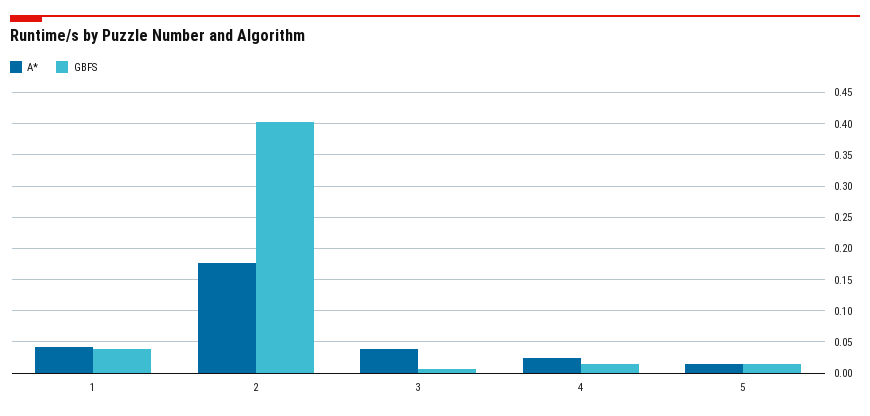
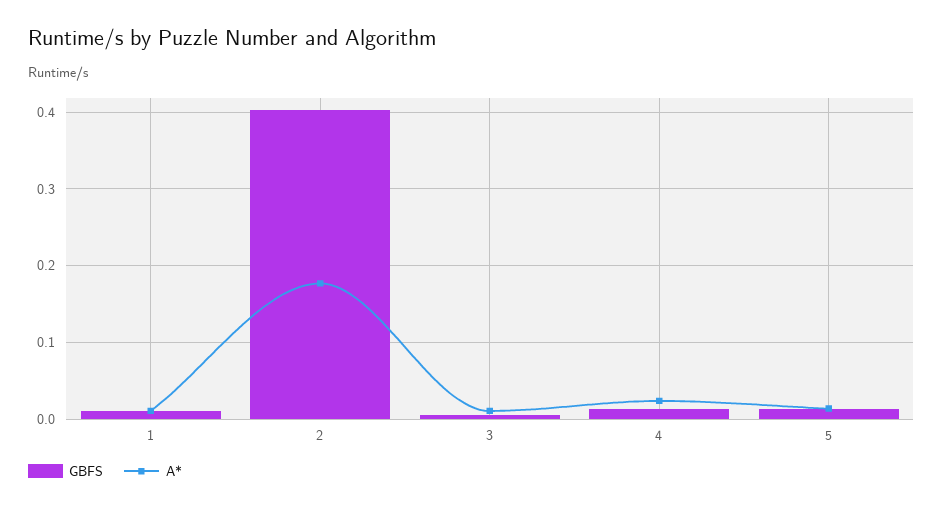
  {
    "A*": {
-     "1": 0.04,
+     "1": 0.01,
      "2": 0.18,
-     "3": 0.04,
+     "3": 0.01,
      "4": 0.02,
      "5": 0.01
    },
    "GBFS": {
-     "1": 0.04,
+     "1": 0.01,
      "2": 0.4,
      "3": 0.01,
      "4": 0.01,
      "5": 0.01
    }
  }

